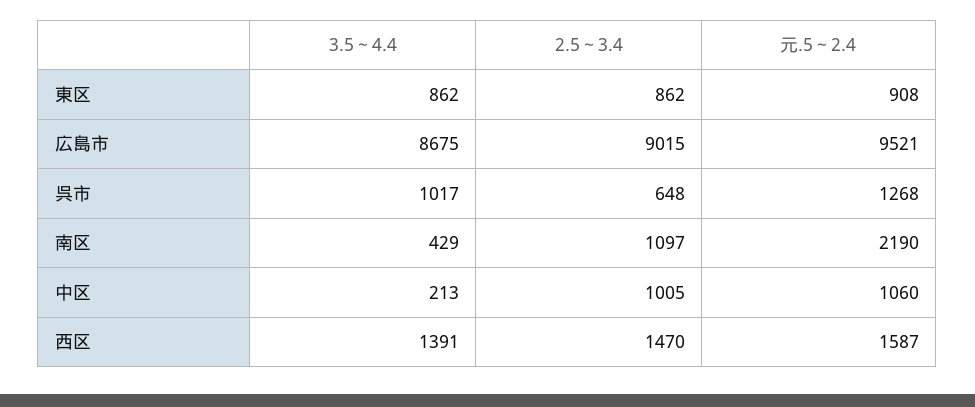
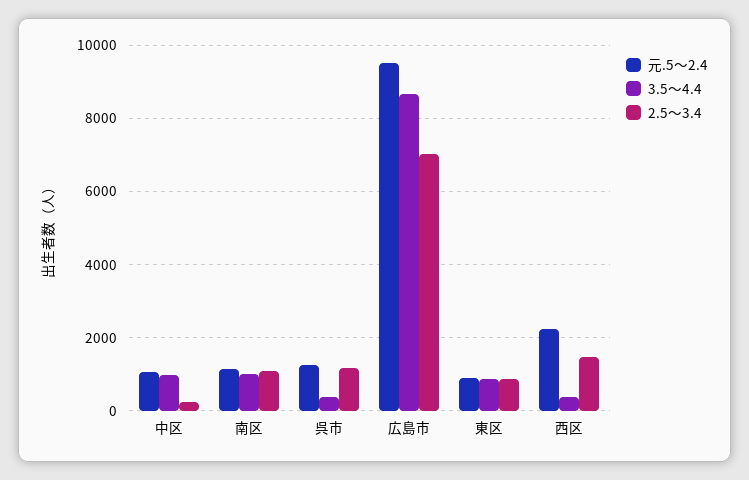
  {
    "3.5～4.4": {
      "東区": 862,
      "広島市": 8675,
-     "呉市": 1017,
+     "呉市": 400,
-     "南区": 429,
+     "南区": 1000,
-     "中区": 213,
+     "中区": 1000,
-     "西区": 1391
+     "西区": 400
    },
    "2.5～3.4": {
      "東区": 862,
-     "広島市": 9015,
+     "広島市": 7000,
-     "呉市": 648,
+     "呉市": 1200,
      "南区": 1097,
-     "中区": 1005,
+     "中区": 200,
      "西区": 1470
    },
    "元.5～2.4": {
      "東区": 908,
      "広島市": 9521,
      "呉市": 1268,
-     "南区": 2190,
+     "南区": 1200,
      "中区": 1060,
-     "西区": 1587
+     "西区": 2200
    }
  }

